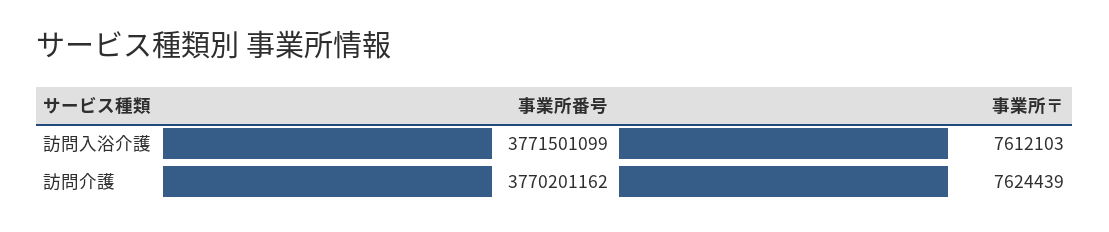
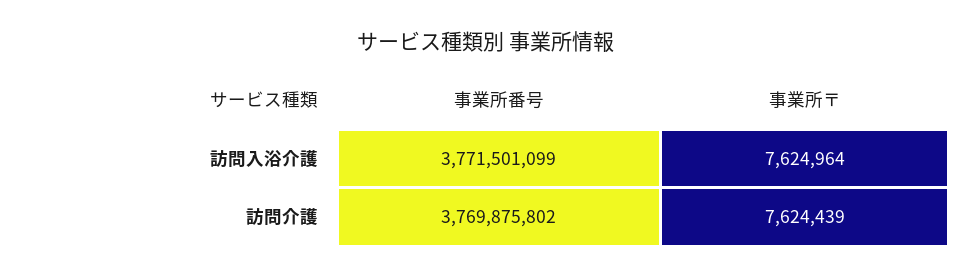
  {
    "事業所番号": {
      "訪問入浴介護": 3771501099,
-     "訪問介護": 3770201162
+     "訪問介護": 3769875802
    },
    "事業所〒": {
-     "訪問入浴介護": 7612103,
+     "訪問入浴介護": 7624964,
      "訪問介護": 7624439
    }
  }

